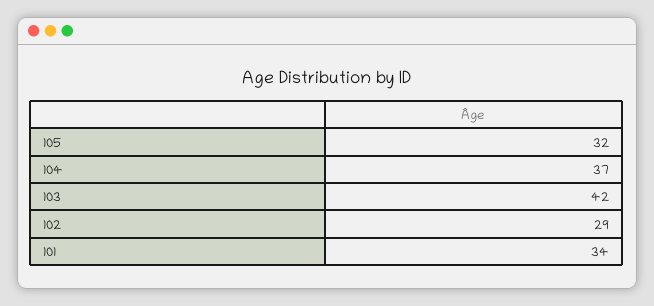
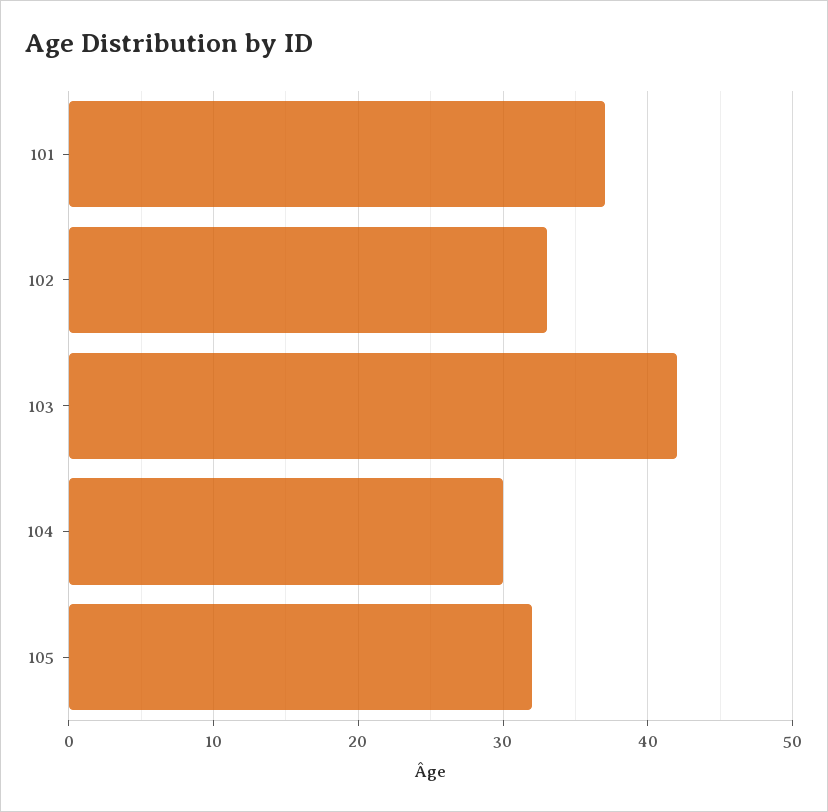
  {
    "105": 32,
-   "104": 37,
+   "104": 30,
    "103": 42,
-   "102": 29,
+   "102": 33,
-   "101": 34
+   "101": 37
  }

